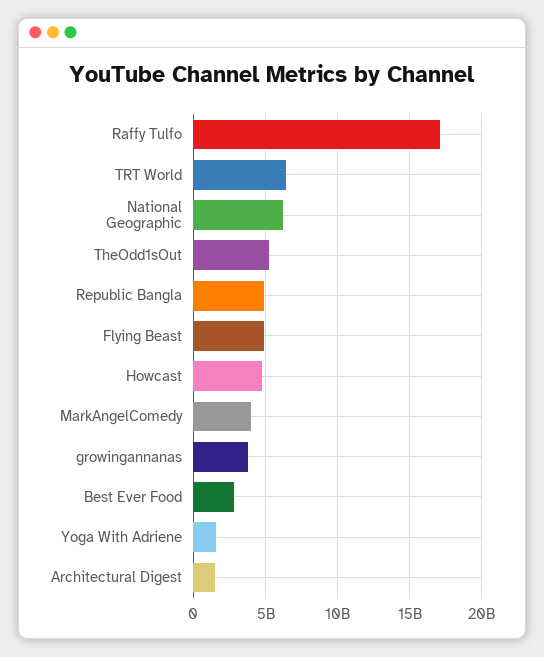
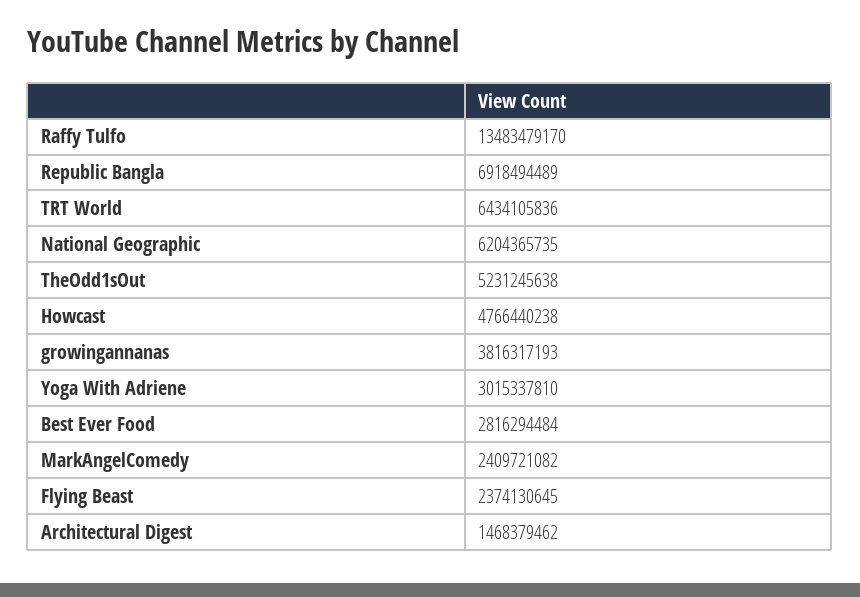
  {
-   "Raffy Tulfo": 17000000000,
+   "Raffy Tulfo": 13483479170,
    "TRT World": 6434105836,
    "National Geographic": 6204365735,
    "TheOdd1sOut": 5231245638,
-   "Republic Bangla": 5000000000,
+   "Republic Bangla": 6918494489,
-   "Flying Beast": 5000000000,
+   "Flying Beast": 2374130645,
    "Howcast": 4766440238,
-   "MarkAngelComedy": 4000000000,
+   "MarkAngelComedy": 2409721082,
    "growingannanas": 3816317193,
    "Best Ever Food": 2816294484,
-   "Yoga With Adriene": 1500000000,
+   "Yoga With Adriene": 3015337810,
    "Architectural Digest": 1468379462
  }

